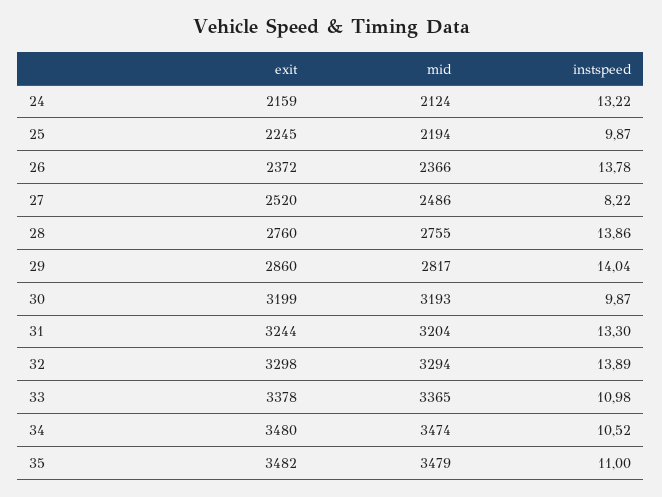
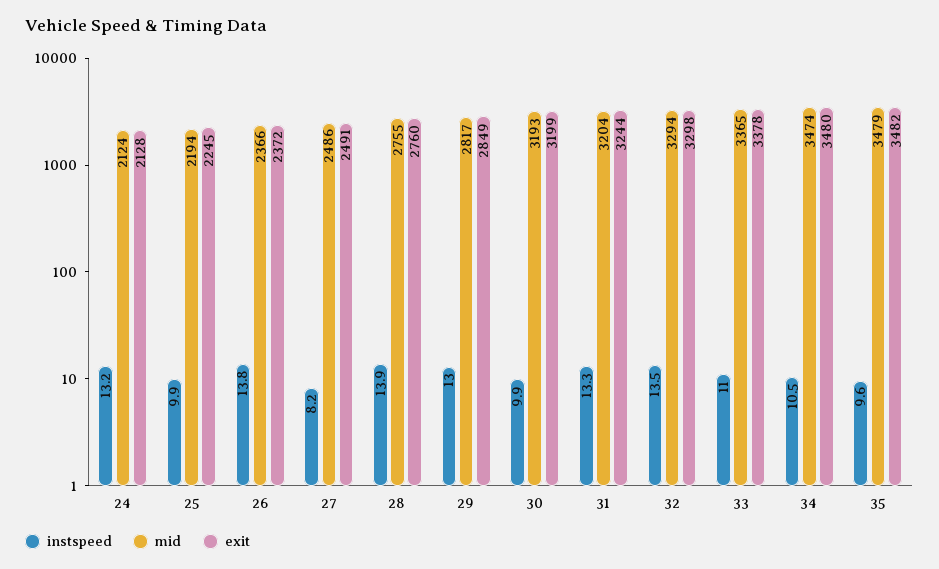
  {
    "exit": {
-     "24": 2159,
+     "24": 2128,
      "25": 2245,
      "26": 2372,
-     "27": 2520,
+     "27": 2491,
      "28": 2760,
-     "29": 2860,
+     "29": 2849,
      "30": 3199,
      "31": 3244,
      "32": 3298,
      "33": 3378,
      "34": 3480,
      "35": 3482
    },
    "mid": {
      "24": 2124,
      "25": 2194,
      "26": 2366,
      "27": 2486,
      "28": 2755,
      "29": 2817,
      "30": 3193,
      "31": 3204,
      "32": 3294,
      "33": 3365,
      "34": 3474,
      "35": 3479
    },
    "instspeed": {
      "24": 13.22,
      "25": 9.87,
      "26": 13.78,
      "27": 8.22,
      "28": 13.86,
-     "29": 14.04,
+     "29": 13,
      "30": 9.87,
      "31": 13.3,
-     "32": 13.89,
+     "32": 13.5,
      "33": 10.98,
      "34": 10.52,
-     "35": 11
+     "35": 9.6
    }
  }

